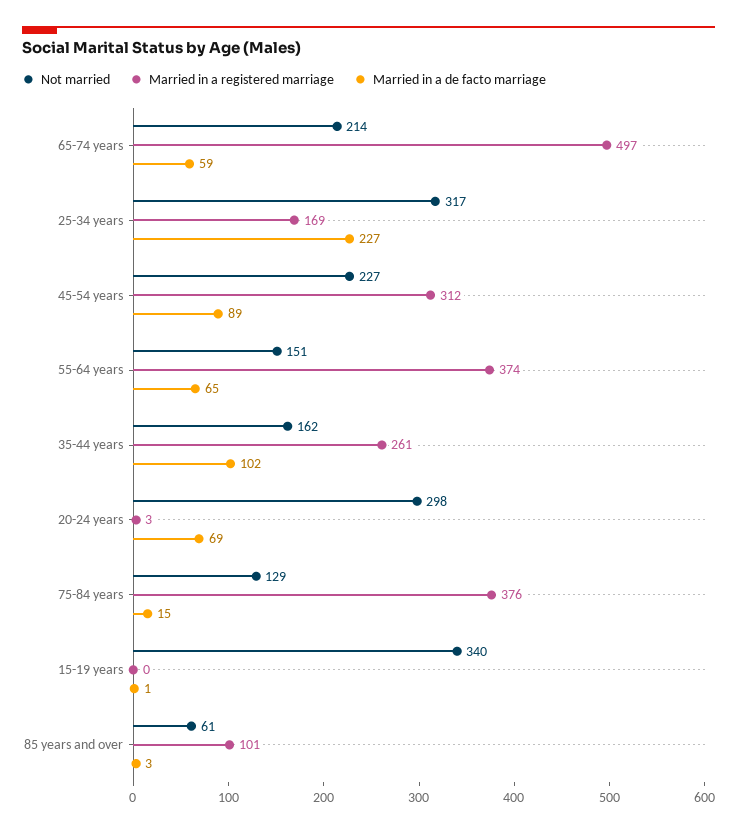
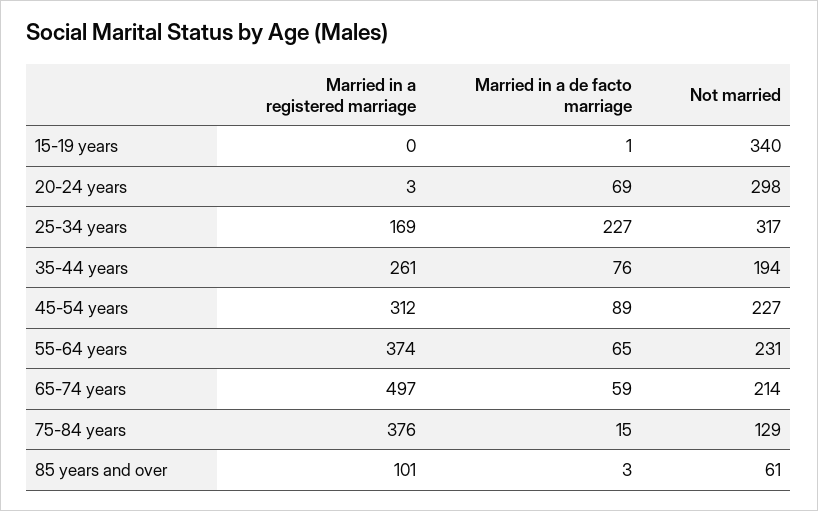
  {
    "Not married": {
      "65-74 years": 214,
      "25-34 years": 317,
      "45-54 years": 227,
-     "55-64 years": 151,
+     "55-64 years": 231,
-     "35-44 years": 162,
+     "35-44 years": 194,
      "20-24 years": 298,
      "75-84 years": 129,
      "15-19 years": 340,
      "85 years and over": 61
    },
    "Married in a registered marriage": {
      "65-74 years": 497,
      "25-34 years": 169,
      "45-54 years": 312,
      "55-64 years": 374,
      "35-44 years": 261,
      "20-24 years": 3,
      "75-84 years": 376,
      "15-19 years": 0,
      "85 years and over": 101
    },
    "Married in a de facto marriage": {
      "65-74 years": 59,
      "25-34 years": 227,
      "45-54 years": 89,
      "55-64 years": 65,
-     "35-44 years": 102,
+     "35-44 years": 76,
      "20-24 years": 69,
      "75-84 years": 15,
      "15-19 years": 1,
      "85 years and over": 3
    }
  }

